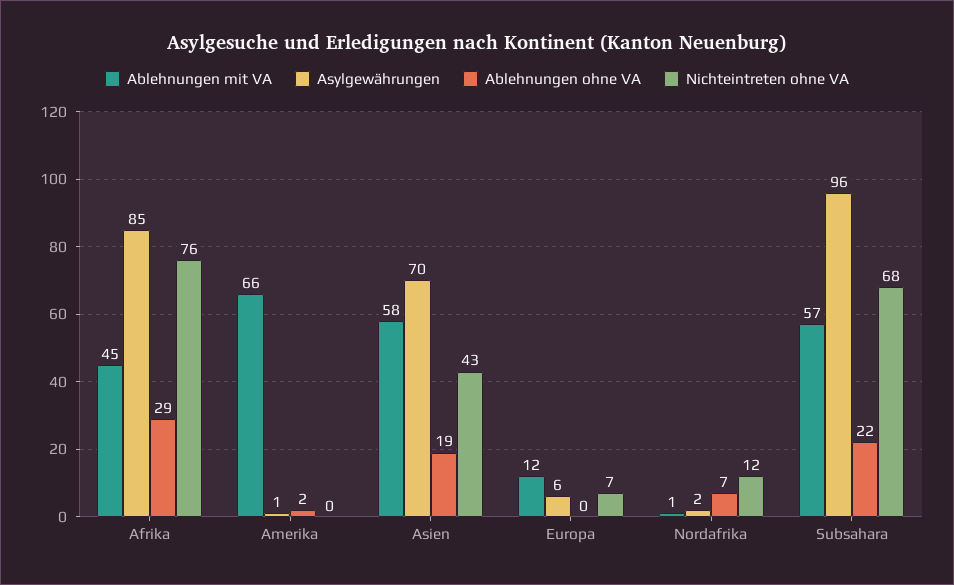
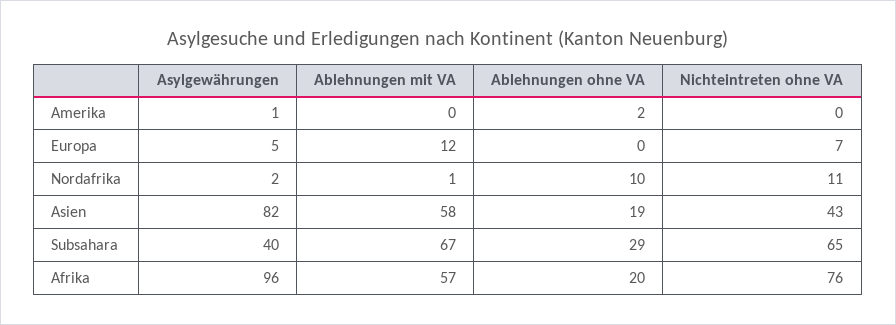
  {
    "Ablehnungen mit VA": {
-     "Afrika": 45,
+     "Afrika": 57,
-     "Amerika": 66,
+     "Amerika": 0,
      "Asien": 58,
      "Europa": 12,
      "Nordafrika": 1,
-     "Subsahara": 57
+     "Subsahara": 67
    },
    "Asylgewährungen": {
-     "Afrika": 85,
+     "Afrika": 96,
      "Amerika": 1,
-     "Asien": 70,
+     "Asien": 82,
-     "Europa": 6,
+     "Europa": 5,
      "Nordafrika": 2,
-     "Subsahara": 96
+     "Subsahara": 40
    },
    "Ablehnungen ohne VA": {
-     "Afrika": 29,
+     "Afrika": 20,
      "Amerika": 2,
      "Asien": 19,
      "Europa": 0,
-     "Nordafrika": 7,
+     "Nordafrika": 10,
-     "Subsahara": 22
+     "Subsahara": 29
    },
    "Nichteintreten ohne VA": {
      "Afrika": 76,
      "Amerika": 0,
      "Asien": 43,
      "Europa": 7,
-     "Nordafrika": 12,
+     "Nordafrika": 11,
-     "Subsahara": 68
+     "Subsahara": 65
    }
  }

